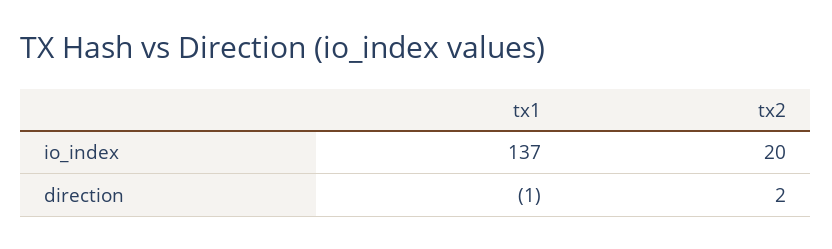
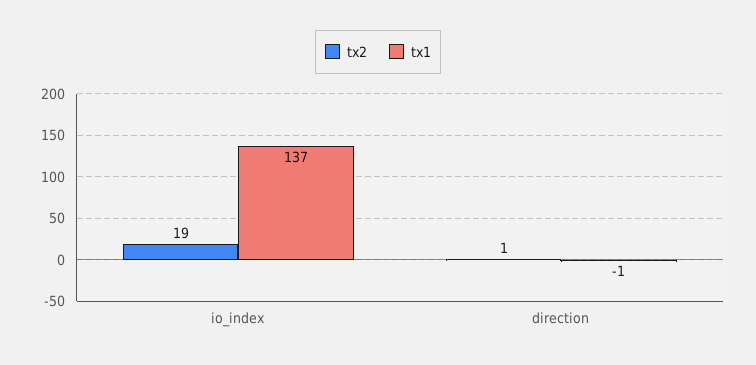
  {
    "tx1": {
      "io_index": 137,
      "direction": -1
    },
    "tx2": {
-     "io_index": 20,
+     "io_index": 19,
-     "direction": 2
+     "direction": 1
    }
  }

